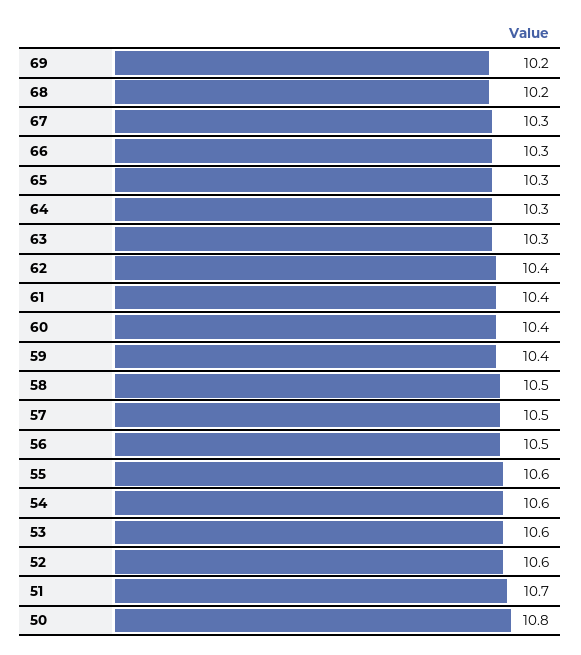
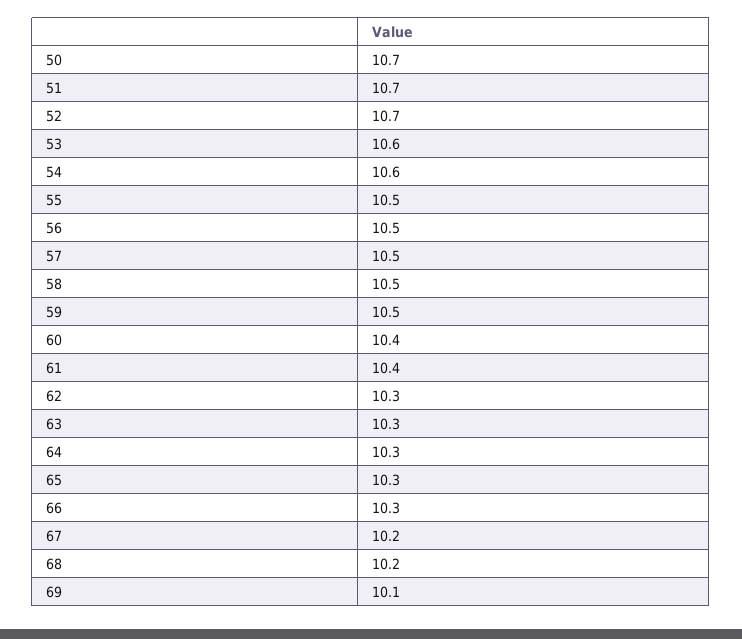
  {
-   "69": 10.2,
+   "69": 10.1,
    "68": 10.2,
-   "67": 10.3,
+   "67": 10.2,
    "66": 10.3,
    "65": 10.3,
    "64": 10.3,
    "63": 10.3,
-   "62": 10.4,
+   "62": 10.3,
    "61": 10.4,
    "60": 10.4,
-   "59": 10.4,
+   "59": 10.5,
    "58": 10.5,
    "57": 10.5,
    "56": 10.5,
-   "55": 10.6,
+   "55": 10.5,
    "54": 10.6,
    "53": 10.6,
-   "52": 10.6,
+   "52": 10.7,
    "51": 10.7,
-   "50": 10.8
+   "50": 10.7
  }

